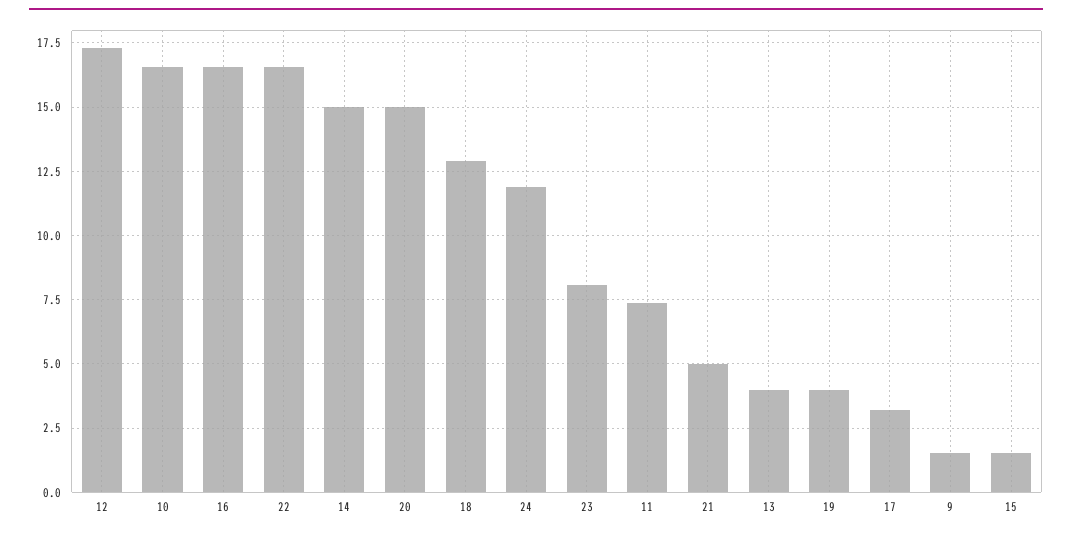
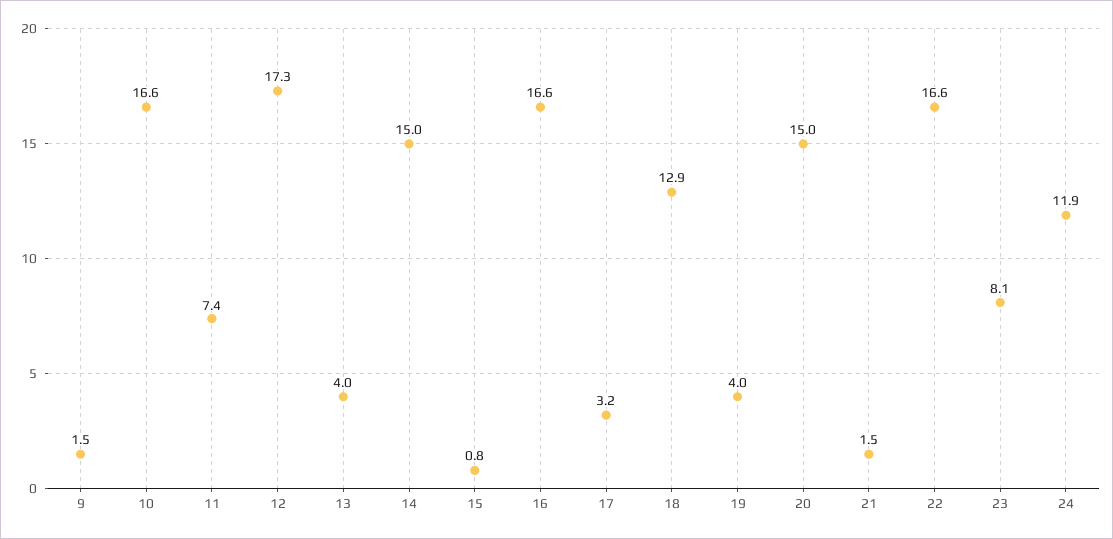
  {
    "12": 17.3,
    "10": 16.6,
    "16": 16.6,
    "22": 16.6,
    "14": 15,
    "20": 15,
    "18": 12.9,
    "24": 11.9,
    "23": 8.1,
    "11": 7.4,
-   "21": 5,
+   "21": 1.5,
    "13": 4,
    "19": 4,
    "17": 3.2,
    "9": 1.5,
-   "15": 1.5
+   "15": 0.8
  }

